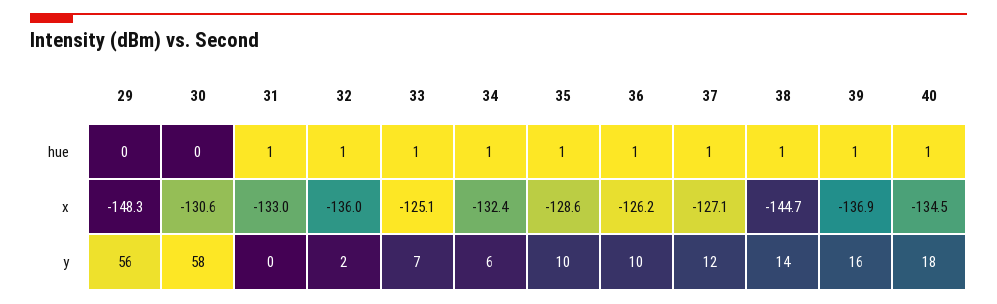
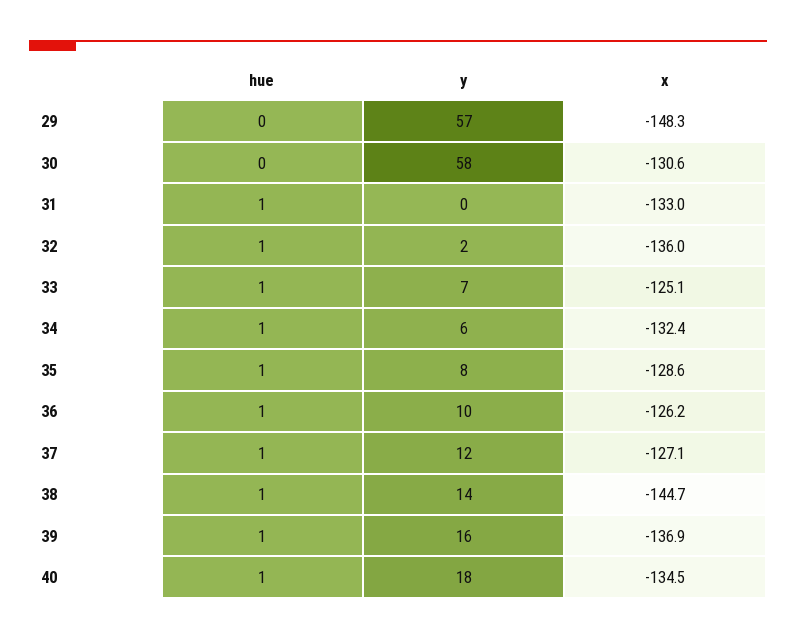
  {
    "29": {
      "hue": 0,
      "x": -148.3,
-     "y": 56
+     "y": 57
    },
    "30": {
      "hue": 0,
      "x": -130.6,
      "y": 58
    },
    "31": {
      "hue": 1,
      "x": -133,
      "y": 0
    },
    "32": {
      "hue": 1,
      "x": -136,
      "y": 2
    },
    "33": {
      "hue": 1,
      "x": -125.1,
      "y": 7
    },
    "34": {
      "hue": 1,
      "x": -132.4,
      "y": 6
    },
    "35": {
      "hue": 1,
      "x": -128.6,
-     "y": 10
+     "y": 8
    },
    "36": {
      "hue": 1,
      "x": -126.2,
      "y": 10
    },
    "37": {
      "hue": 1,
      "x": -127.1,
      "y": 12
    },
    "38": {
      "hue": 1,
      "x": -144.7,
      "y": 14
    },
    "39": {
      "hue": 1,
      "x": -136.9,
      "y": 16
    },
    "40": {
      "hue": 1,
      "x": -134.5,
      "y": 18
    }
  }

